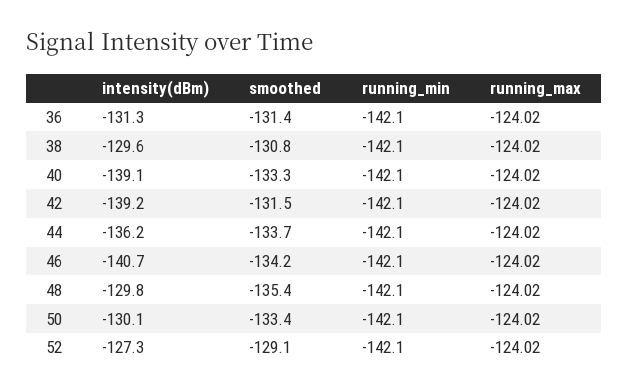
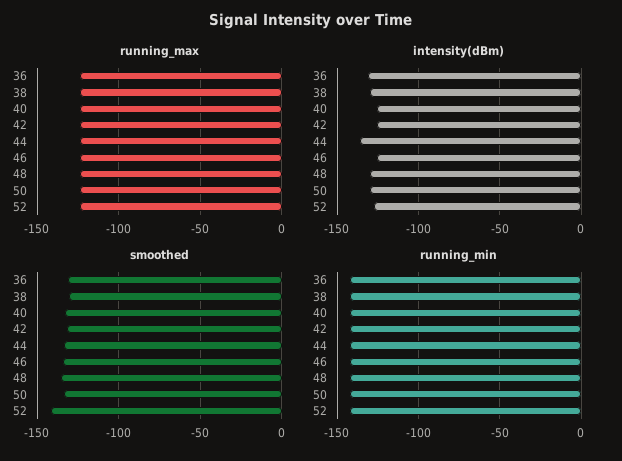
  {
    "intensity(dBm)": {
      "36": -131.3,
      "38": -129.6,
-     "40": -139.1,
+     "40": -125,
-     "42": -139.2,
+     "42": -125,
      "44": -136.2,
-     "46": -140.7,
+     "46": -125,
      "48": -129.8,
      "50": -130.1,
      "52": -127.3
    },
    "smoothed": {
      "36": -131.4,
      "38": -130.8,
      "40": -133.3,
      "42": -131.5,
      "44": -133.7,
      "46": -134.2,
      "48": -135.4,
      "50": -133.4,
-     "52": -129.1
+     "52": -140
    },
    "running_min": {
      "36": -142.1,
      "38": -142.1,
      "40": -142.1,
      "42": -142.1,
      "44": -142.1,
      "46": -142.1,
      "48": -142.1,
      "50": -142.1,
      "52": -142.1
    },
    "running_max": {
      "36": -124.02,
      "38": -124.02,
      "40": -124.02,
      "42": -124.02,
      "44": -124.02,
      "46": -124.02,
      "48": -124.02,
      "50": -124.02,
      "52": -124.02
    }
  }

